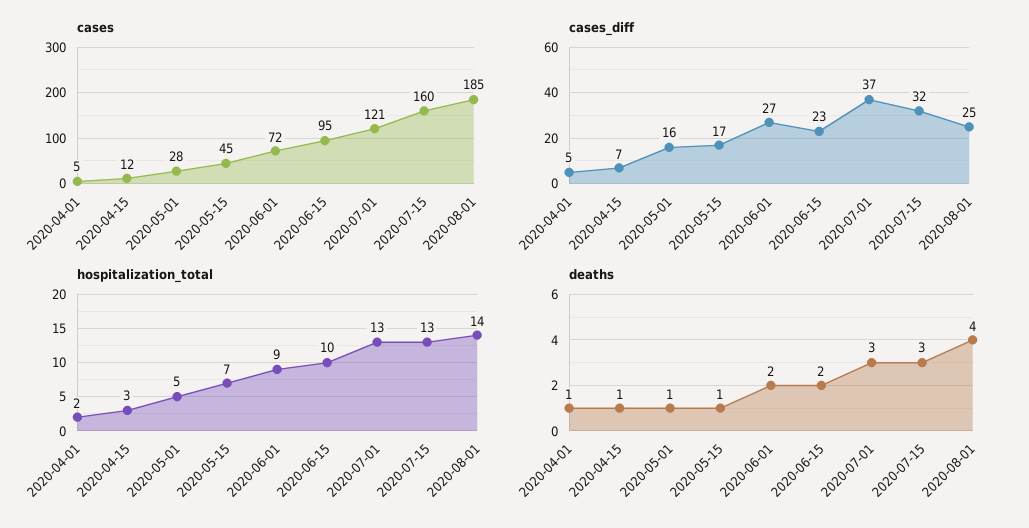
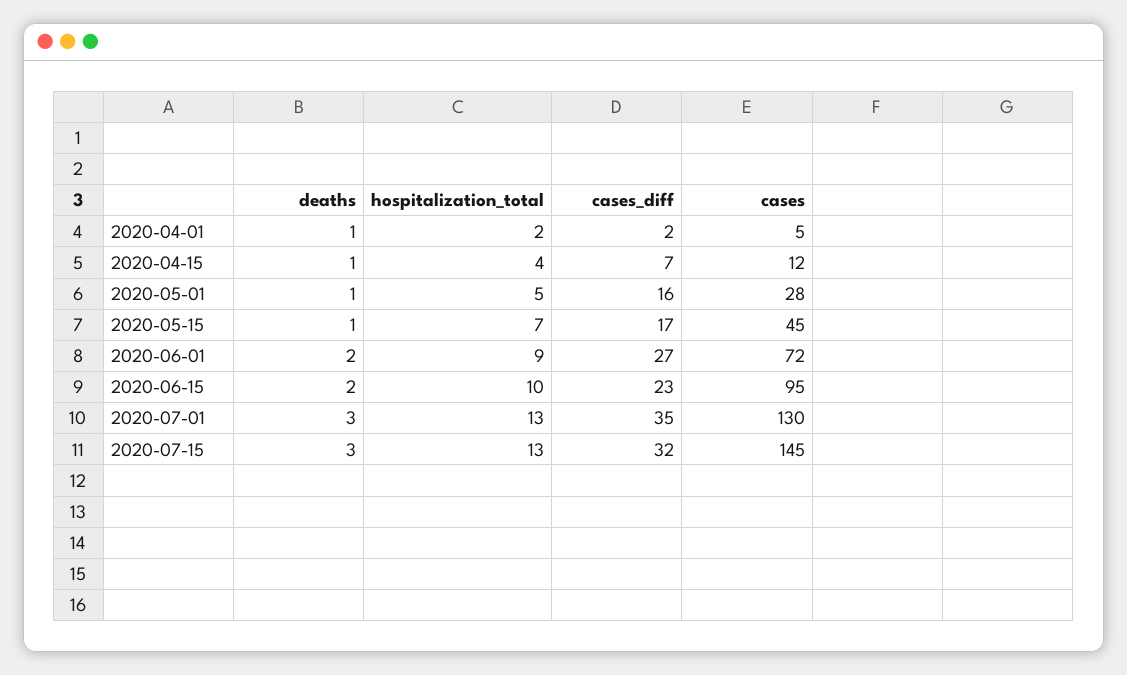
  {
    "cases": {
      "2020-04-01": 5,
      "2020-04-15": 12,
      "2020-05-01": 28,
      "2020-05-15": 45,
      "2020-06-01": 72,
      "2020-06-15": 95,
-     "2020-07-01": 121,
+     "2020-07-01": 130,
-     "2020-07-15": 160,
+     "2020-07-15": 145
-     "2020-08-01": 185
    },
    "cases_diff": {
-     "2020-04-01": 5,
+     "2020-04-01": 2,
      "2020-04-15": 7,
      "2020-05-01": 16,
      "2020-05-15": 17,
      "2020-06-01": 27,
      "2020-06-15": 23,
-     "2020-07-01": 37,
+     "2020-07-01": 35,
-     "2020-07-15": 32,
+     "2020-07-15": 32
-     "2020-08-01": 25
    },
    "hospitalization_total": {
      "2020-04-01": 2,
-     "2020-04-15": 3,
+     "2020-04-15": 4,
      "2020-05-01": 5,
      "2020-05-15": 7,
      "2020-06-01": 9,
      "2020-06-15": 10,
      "2020-07-01": 13,
-     "2020-07-15": 13,
+     "2020-07-15": 13
-     "2020-08-01": 14
    },
    "deaths": {
      "2020-04-01": 1,
      "2020-04-15": 1,
      "2020-05-01": 1,
      "2020-05-15": 1,
      "2020-06-01": 2,
      "2020-06-15": 2,
      "2020-07-01": 3,
-     "2020-07-15": 3,
+     "2020-07-15": 3
-     "2020-08-01": 4
    }
  }

